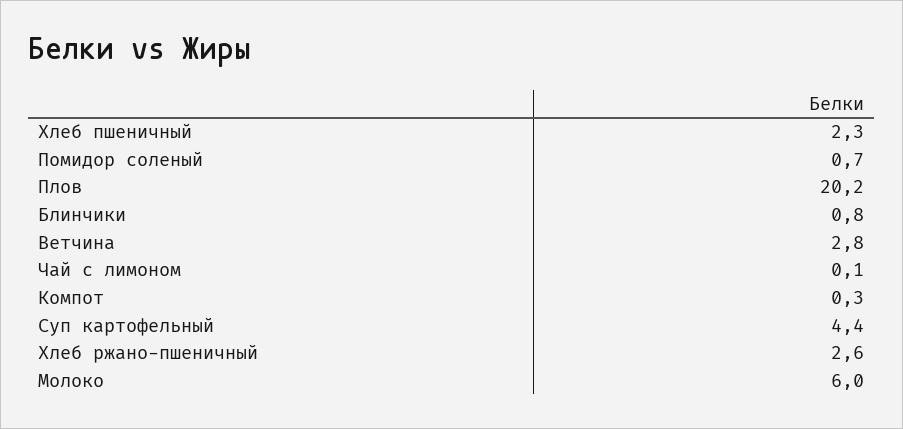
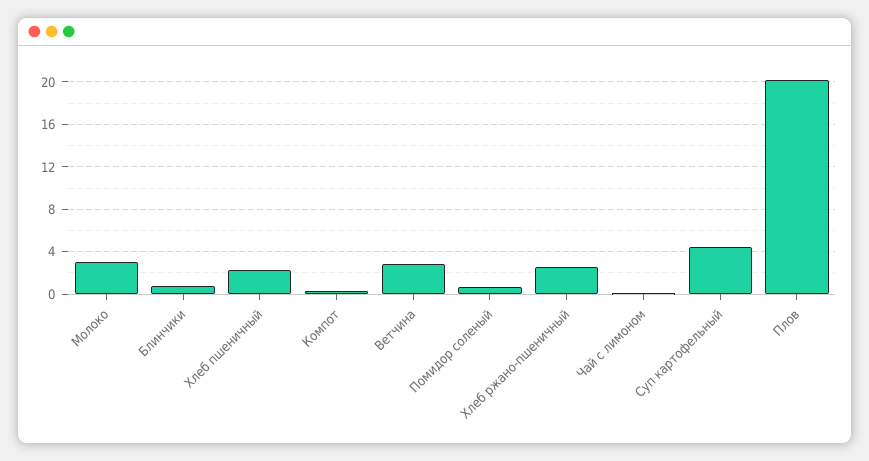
  {
    "Хлеб пшеничный": 2.3,
    "Помидор соленый": 0.7,
    "Плов": 20.2,
    "Блинчики": 0.8,
    "Ветчина": 2.8,
    "Чай с лимоном": 0.1,
    "Компот": 0.3,
    "Суп картофельный": 4.4,
    "Хлеб ржано-пшеничный": 2.6,
-   "Молоко": 6
+   "Молоко": 3
  }

